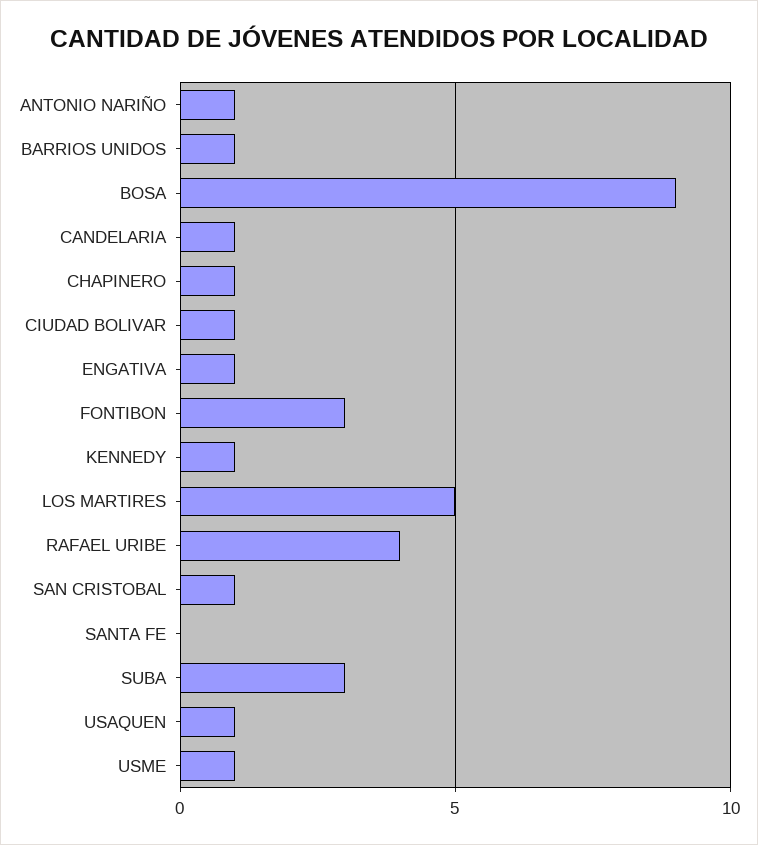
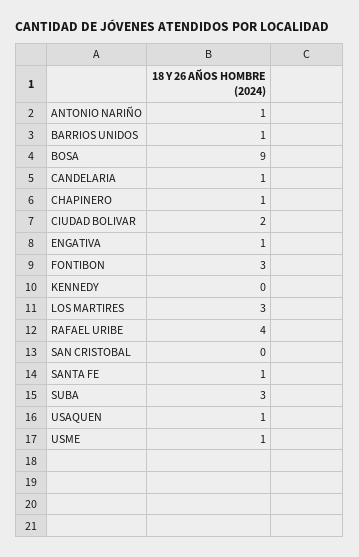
  {
    "ANTONIO NARIÑO": 1,
    "BARRIOS UNIDOS": 1,
    "BOSA": 9,
    "CANDELARIA": 1,
    "CHAPINERO": 1,
-   "CIUDAD BOLIVAR": 1,
+   "CIUDAD BOLIVAR": 2,
    "ENGATIVA": 1,
    "FONTIBON": 3,
-   "KENNEDY": 1,
+   "KENNEDY": 0,
-   "LOS MARTIRES": 5,
+   "LOS MARTIRES": 3,
    "RAFAEL URIBE": 4,
-   "SAN CRISTOBAL": 1,
+   "SAN CRISTOBAL": 0,
-   "SANTA FE": 0,
+   "SANTA FE": 1,
    "SUBA": 3,
    "USAQUEN": 1,
    "USME": 1
  }

